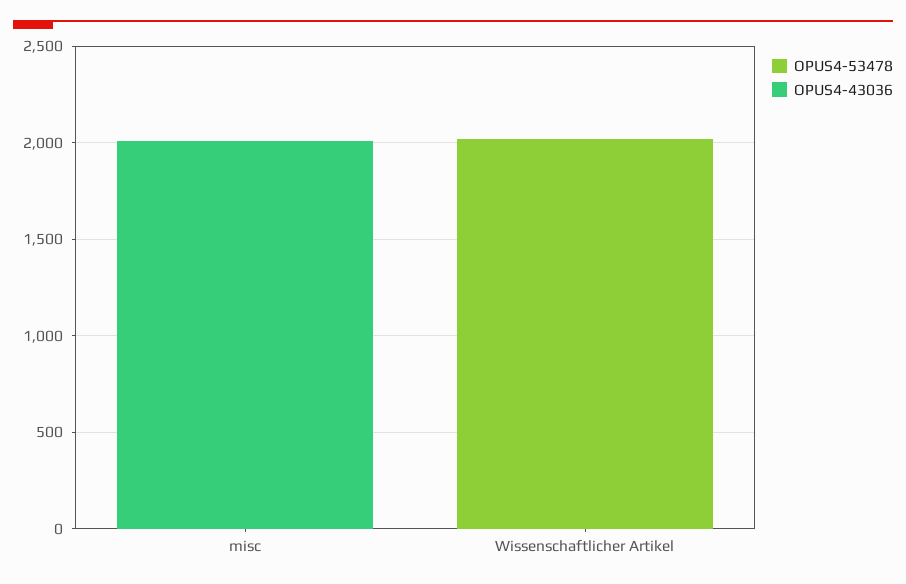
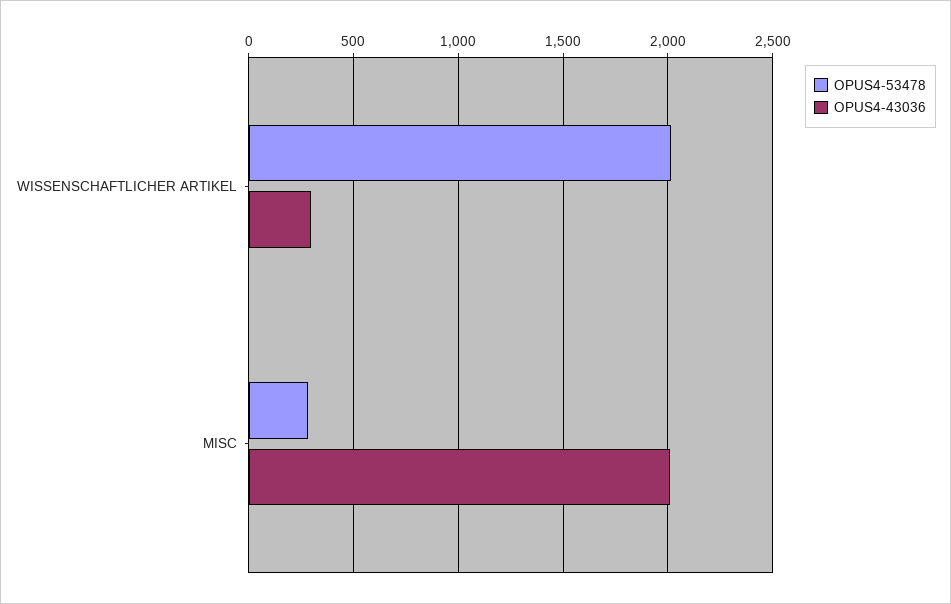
  {
    "OPUS4-53478": {
-     "misc": 0,
+     "misc": 300,
      "Wissenschaftlicher Artikel": 2000
    },
    "OPUS4-43036": {
      "misc": 2000,
-     "Wissenschaftlicher Artikel": 0
+     "Wissenschaftlicher Artikel": 300
    }
  }

